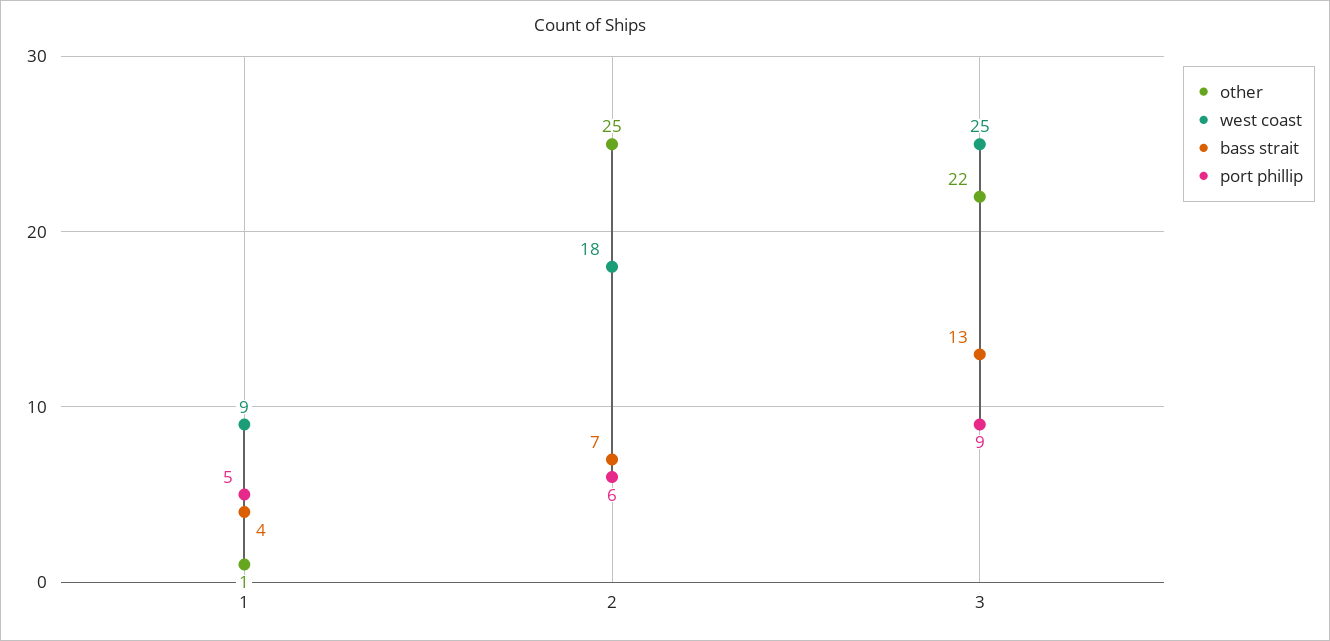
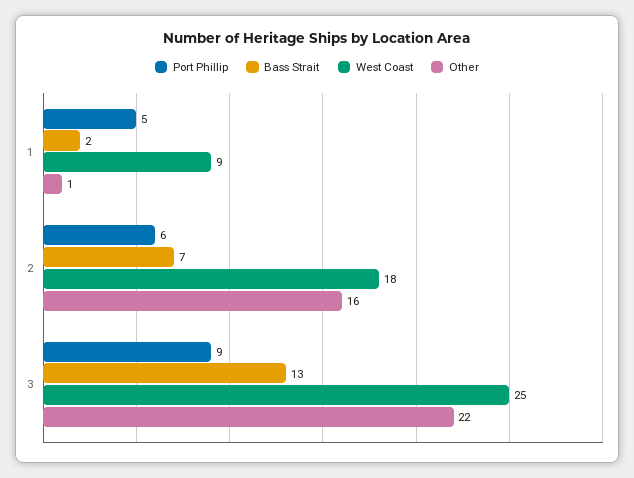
  {
    "other": {
      "1": 1,
-     "2": 25,
+     "2": 16,
      "3": 22
    },
    "west coast": {
      "1": 9,
      "2": 18,
      "3": 25
    },
    "bass strait": {
-     "1": 4,
+     "1": 2,
      "2": 7,
      "3": 13
    },
    "port phillip": {
      "1": 5,
      "2": 6,
      "3": 9
    }
  }

